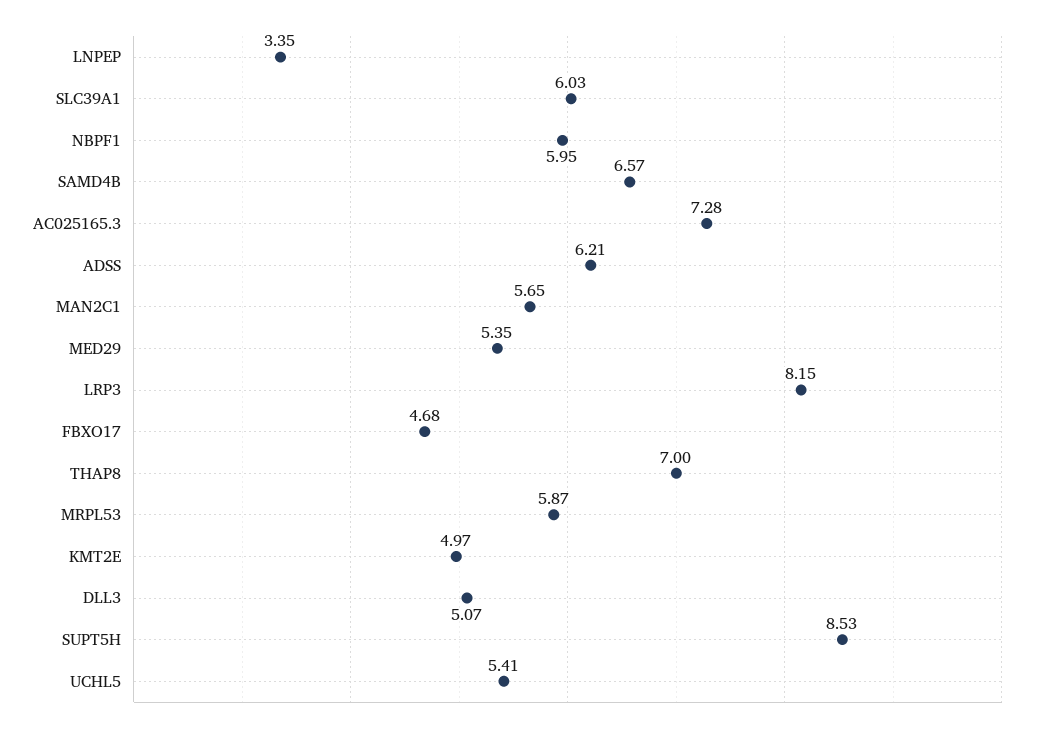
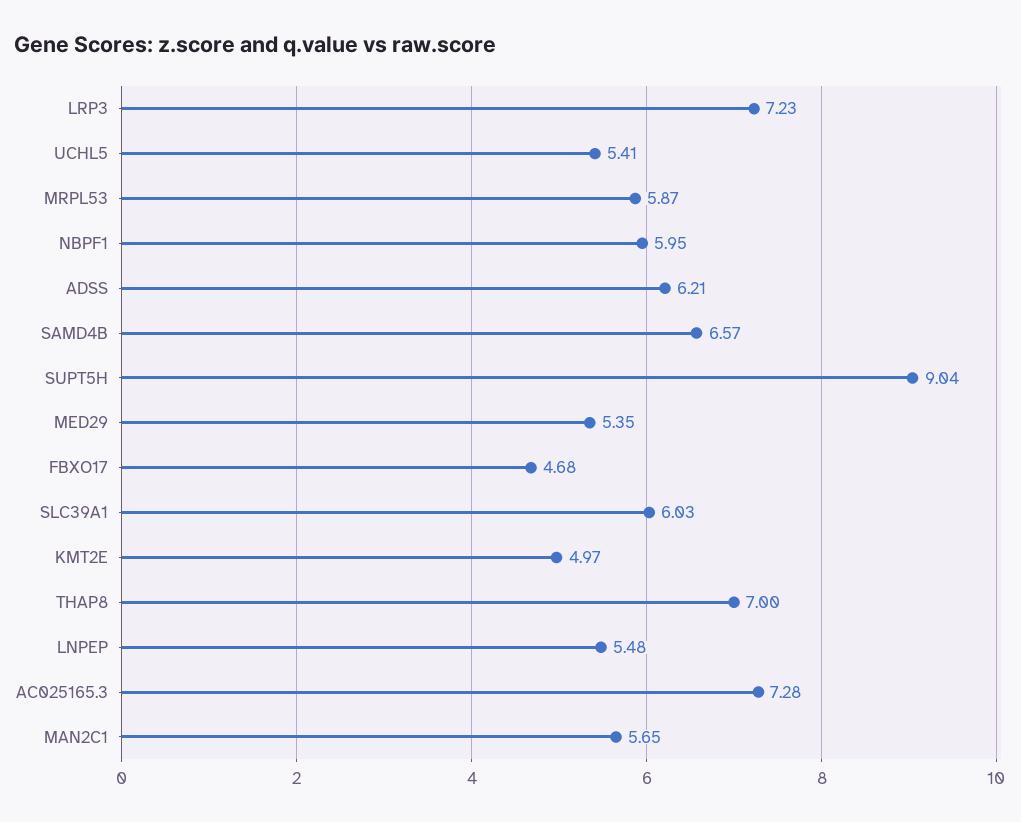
  {
-   "LNPEP": 3.35,
+   "LNPEP": 5.48,
    "SLC39A1": 6.03,
    "NBPF1": 5.95,
    "SAMD4B": 6.57,
    "AC025165.3": 7.28,
    "ADSS": 6.21,
    "MAN2C1": 5.65,
    "MED29": 5.35,
-   "LRP3": 8.15,
+   "LRP3": 7.23,
    "FBXO17": 4.68,
    "THAP8": 7,
    "MRPL53": 5.87,
    "KMT2E": 4.97,
-   "DLL3": 5.07,
-   "SUPT5H": 8.53,
+   "SUPT5H": 9.04,
    "UCHL5": 5.41
  }

